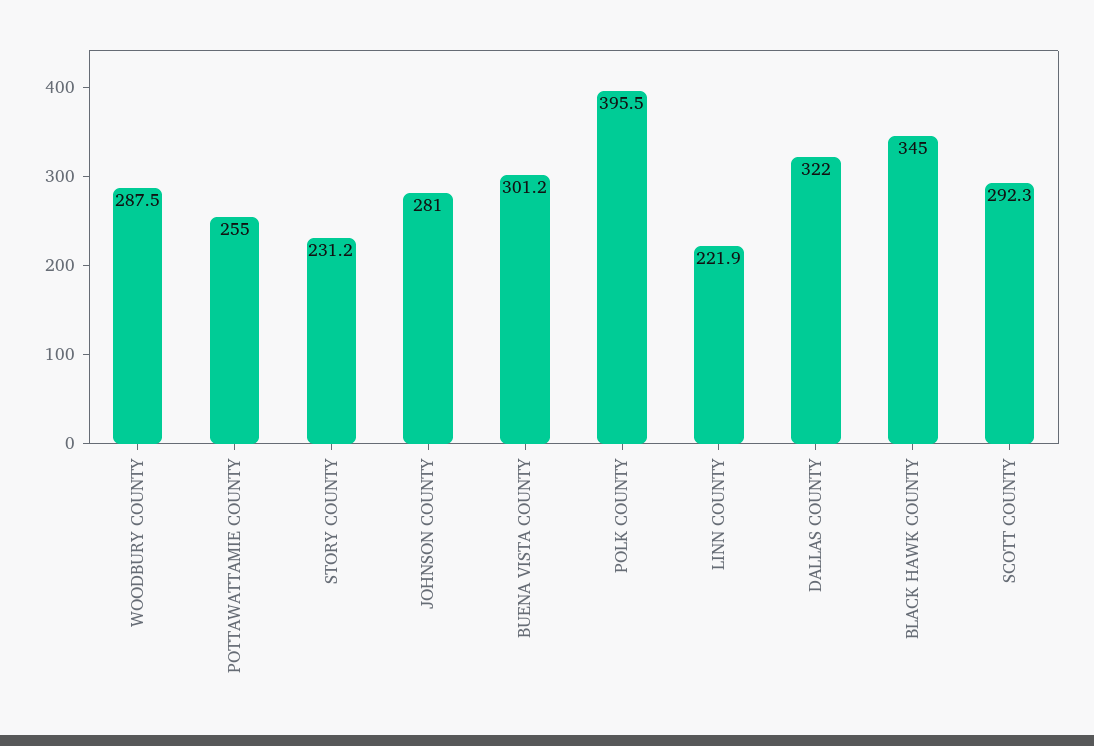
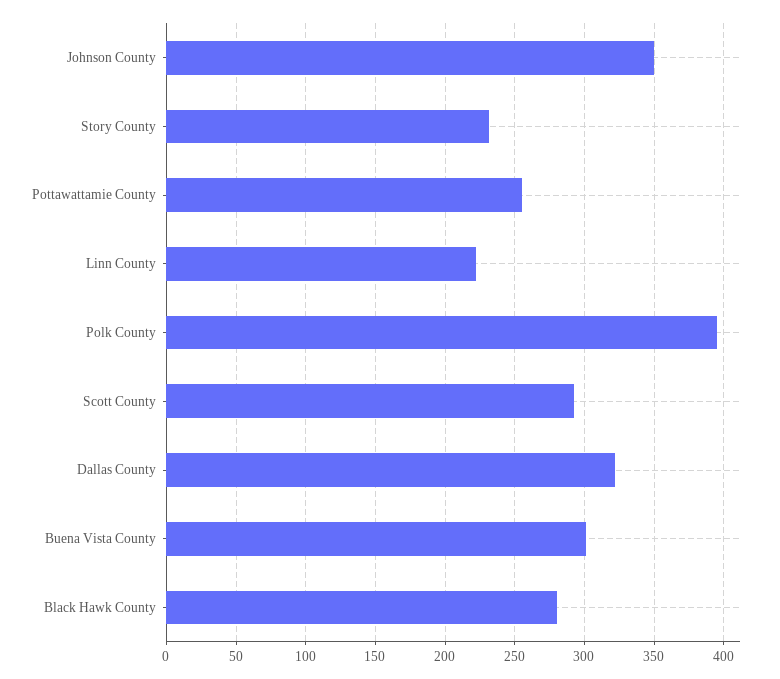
  {
-   "WOODBURY COUNTY": 287.5,
    "POTTAWATTAMIE COUNTY": 255,
    "STORY COUNTY": 231.2,
-   "JOHNSON COUNTY": 281,
+   "JOHNSON COUNTY": 350,
    "BUENA VISTA COUNTY": 301.2,
    "POLK COUNTY": 395.5,
    "LINN COUNTY": 221.9,
    "DALLAS COUNTY": 322,
-   "BLACK HAWK COUNTY": 345,
+   "BLACK HAWK COUNTY": 280,
    "SCOTT COUNTY": 292.3
  }

